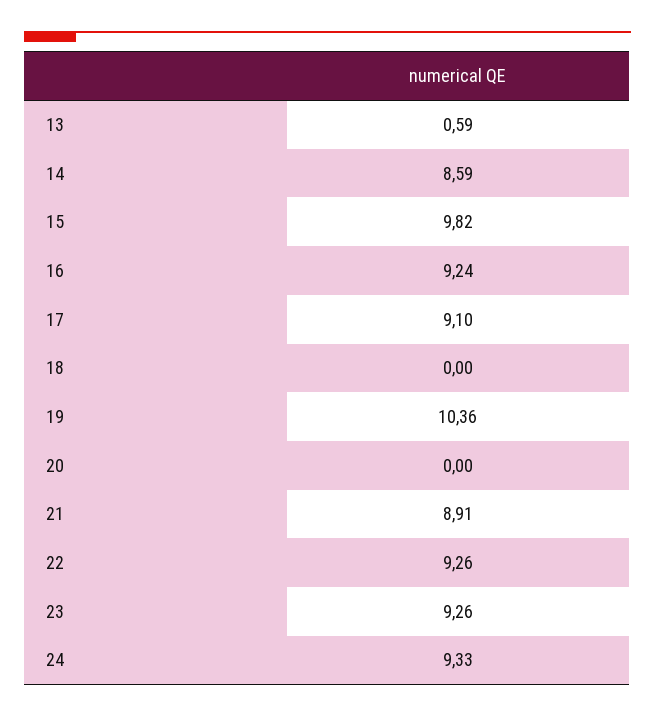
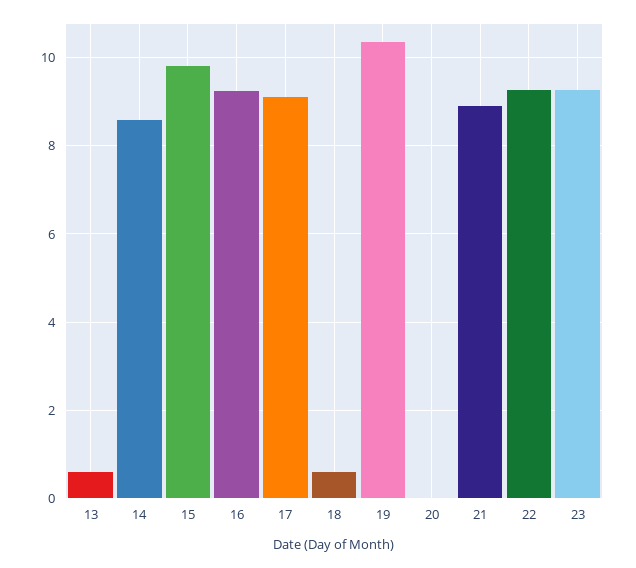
  {
    "13": 0.59,
    "14": 8.59,
    "15": 9.82,
    "16": 9.24,
    "17": 9.1,
-   "18": 0,
+   "18": 0.6,
    "19": 10.36,
    "20": 0,
    "21": 8.91,
    "22": 9.26,
-   "23": 9.26,
+   "23": 9.26
-   "24": 9.33
  }

